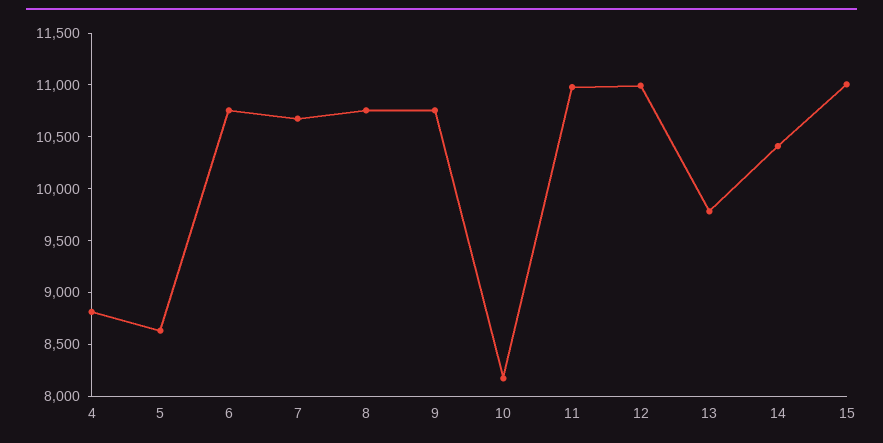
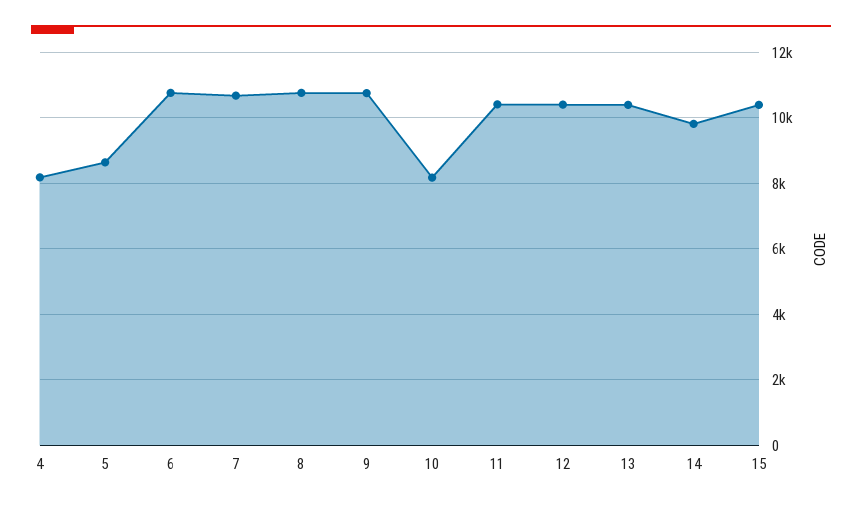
  {
-   "4": 8800,
+   "4": 8200,
    "5": 8600,
    "6": 10800,
    "7": 10700,
    "8": 10800,
    "9": 10800,
    "10": 8200,
-   "11": 11000,
+   "11": 10400,
-   "12": 11000,
+   "12": 10400,
-   "13": 9800,
+   "13": 10400,
-   "14": 10400,
+   "14": 9800,
-   "15": 11000
+   "15": 10400
  }

